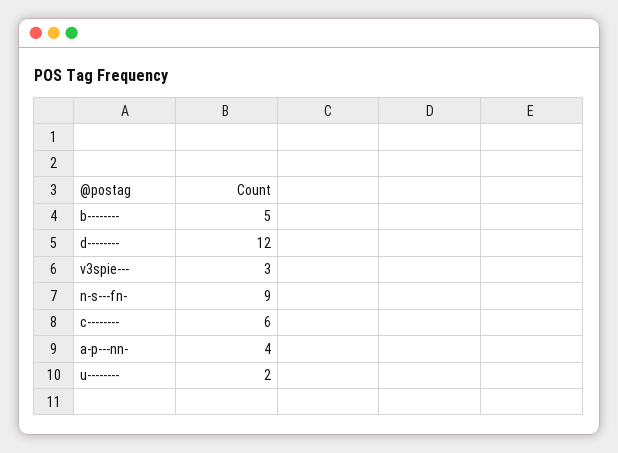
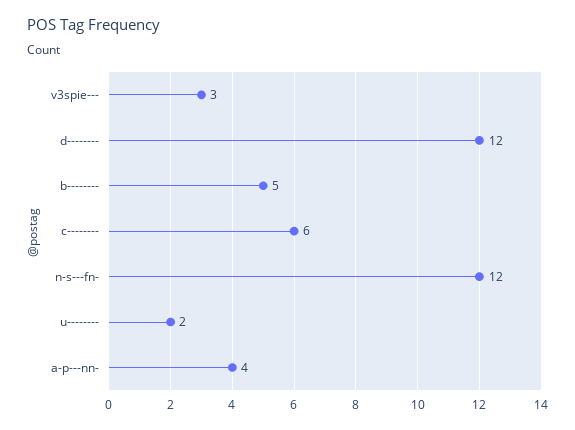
  {
    "b--------": 5,
    "d--------": 12,
    "v3spie---": 3,
-   "n-s---fn-": 9,
+   "n-s---fn-": 12,
    "c--------": 6,
    "a-p---nn-": 4,
    "u--------": 2
  }

